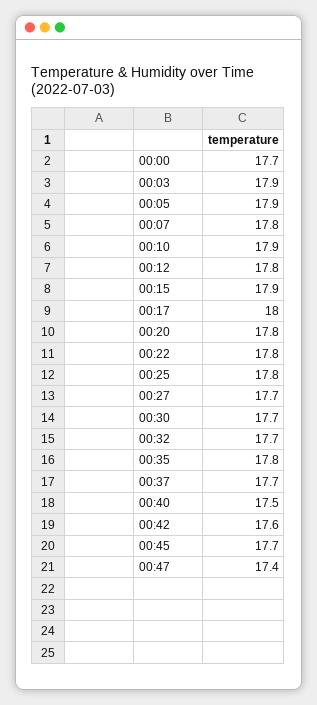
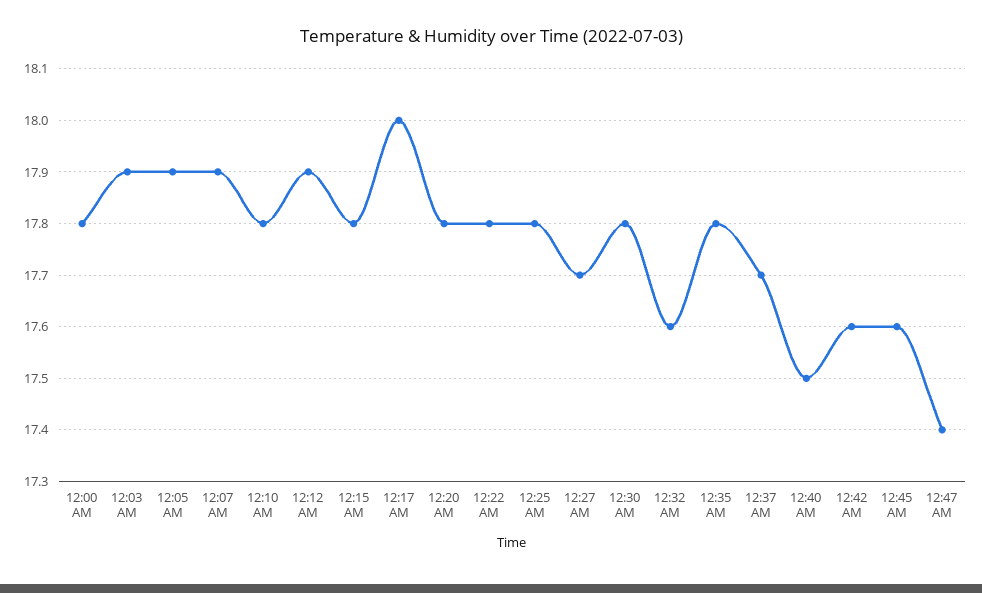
  {
-   "00:00": 17.7,
+   "00:00": 17.8,
    "00:03": 17.9,
    "00:05": 17.9,
-   "00:07": 17.8,
+   "00:07": 17.9,
-   "00:10": 17.9,
+   "00:10": 17.8,
-   "00:12": 17.8,
+   "00:12": 17.9,
-   "00:15": 17.9,
+   "00:15": 17.8,
    "00:17": 18,
    "00:20": 17.8,
    "00:22": 17.8,
    "00:25": 17.8,
    "00:27": 17.7,
-   "00:30": 17.7,
+   "00:30": 17.8,
-   "00:32": 17.7,
+   "00:32": 17.6,
    "00:35": 17.8,
    "00:37": 17.7,
    "00:40": 17.5,
    "00:42": 17.6,
-   "00:45": 17.7,
+   "00:45": 17.6,
    "00:47": 17.4
  }

